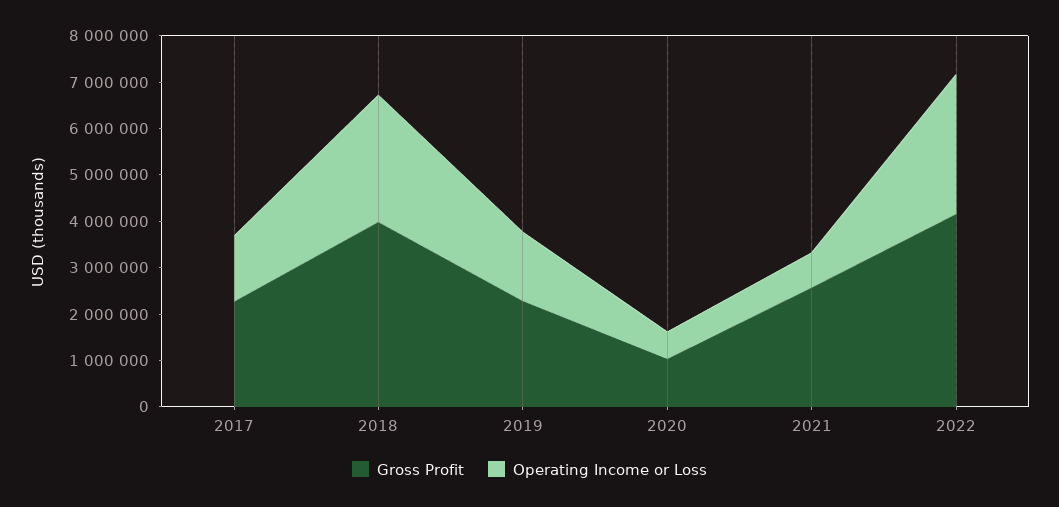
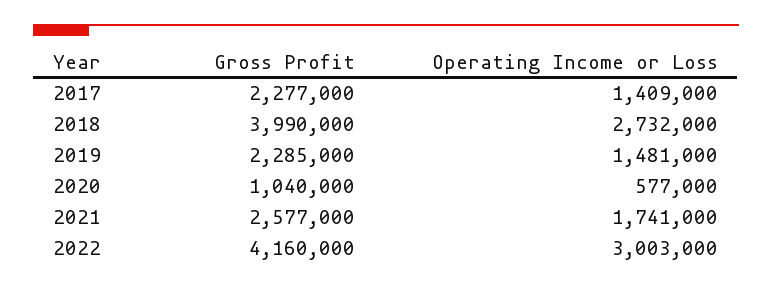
  {
    "Gross Profit": {
      "2017": 2277000,
      "2018": 3990000,
      "2019": 2285000,
      "2020": 1040000,
      "2021": 2577000,
      "2022": 4160000
    },
    "Operating Income or Loss": {
      "2017": 1409000,
      "2018": 2732000,
      "2019": 1481000,
      "2020": 577000,
-     "2021": 800000,
+     "2021": 1741000,
      "2022": 3003000
    }
  }

